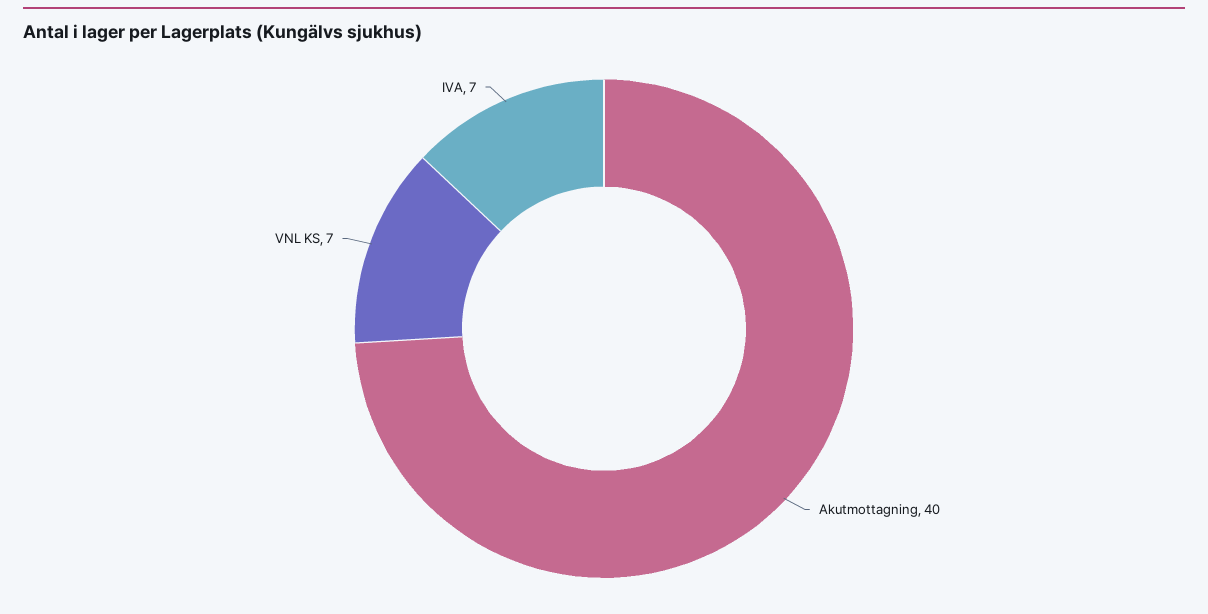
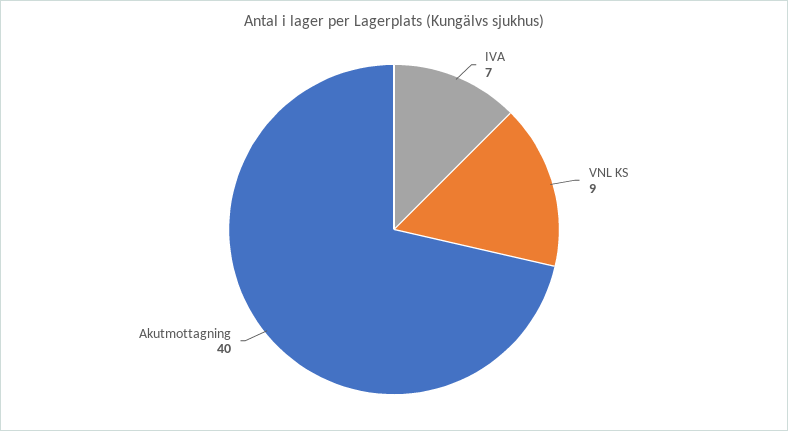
  {
    "Akutmottagning": 40,
-   "VNL KS": 7,
+   "VNL KS": 9,
    "IVA": 7
  }

